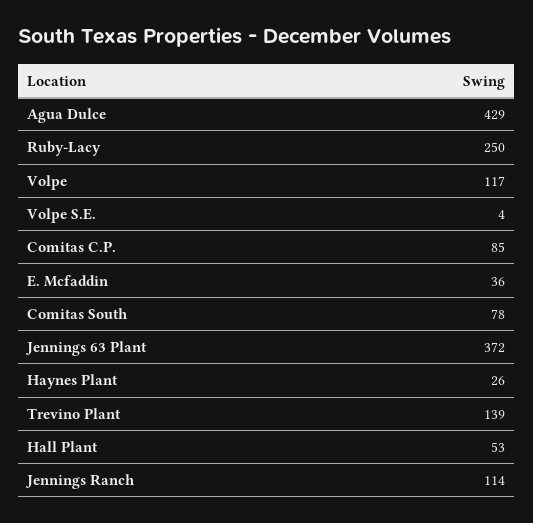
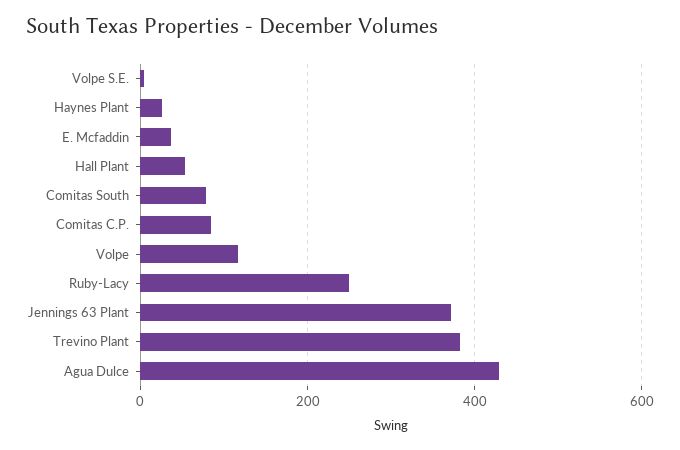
  {
    "Agua Dulce": 429,
    "Ruby-Lacy": 250,
    "Volpe": 117,
    "Volpe S.E.": 4,
    "Comitas C.P.": 85,
    "E. Mcfaddin": 36,
    "Comitas South": 78,
    "Jennings 63 Plant": 372,
    "Haynes Plant": 26,
-   "Trevino Plant": 139,
+   "Trevino Plant": 380,
-   "Hall Plant": 53,
+   "Hall Plant": 53
-   "Jennings Ranch": 114
  }

